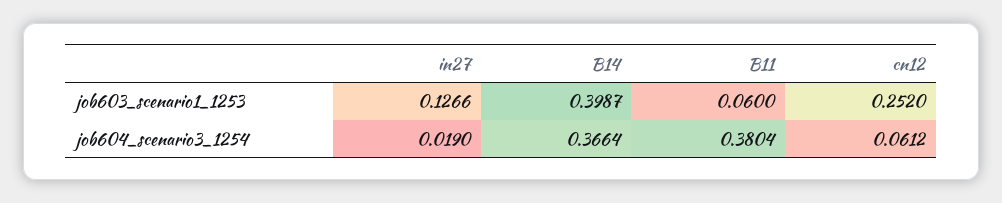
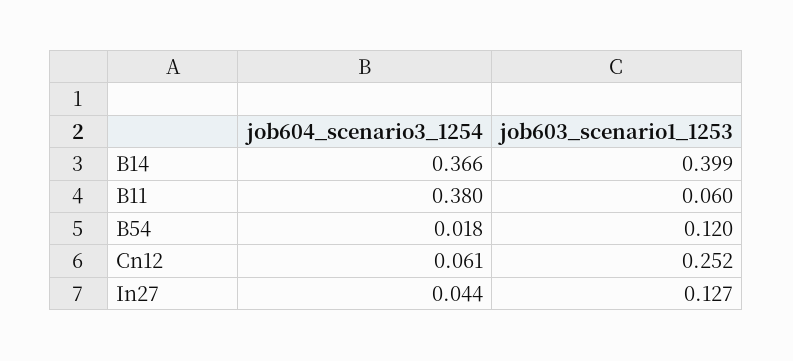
  {
    "in27": {
      "job603_scenario1_1253": 0.1266,
-     "job604_scenario3_1254": 0.019
+     "job604_scenario3_1254": 0.044
    },
    "B14": {
      "job603_scenario1_1253": 0.3987,
      "job604_scenario3_1254": 0.3664
    },
    "B11": {
      "job603_scenario1_1253": 0.06,
      "job604_scenario3_1254": 0.3804
    },
    "cn12": {
      "job603_scenario1_1253": 0.252,
      "job604_scenario3_1254": 0.0612
-   }
+   },
+   "B54": {
+     "job604_scenario3_1254": 0.018,
+     "job603_scenario1_1253": 0.12
+   }
  }

